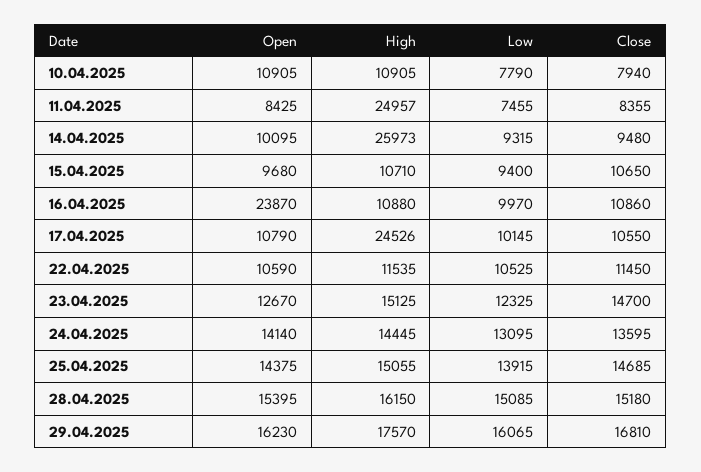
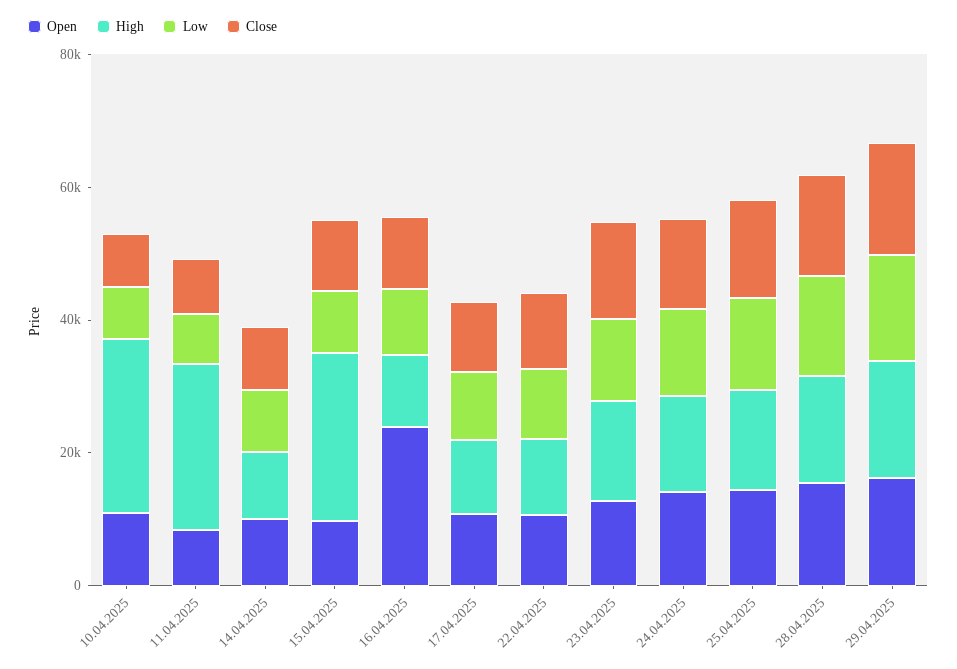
  {
    "Open": {
      "10.04.2025": 10905,
      "11.04.2025": 8425,
      "14.04.2025": 10095,
      "15.04.2025": 9680,
      "16.04.2025": 23870,
      "17.04.2025": 10790,
      "22.04.2025": 10590,
      "23.04.2025": 12670,
      "24.04.2025": 14140,
      "25.04.2025": 14375,
      "28.04.2025": 15395,
      "29.04.2025": 16230
    },
    "High": {
-     "10.04.2025": 10905,
+     "10.04.2025": 25000,
      "11.04.2025": 24957,
-     "14.04.2025": 25973,
+     "14.04.2025": 10000,
-     "15.04.2025": 10710,
+     "15.04.2025": 25000,
      "16.04.2025": 10880,
-     "17.04.2025": 24526,
+     "17.04.2025": 10000,
      "22.04.2025": 11535,
      "23.04.2025": 15125,
      "24.04.2025": 14445,
      "25.04.2025": 15055,
      "28.04.2025": 16150,
      "29.04.2025": 17570
    },
    "Low": {
      "10.04.2025": 7790,
      "11.04.2025": 7455,
      "14.04.2025": 9315,
      "15.04.2025": 9400,
      "16.04.2025": 9970,
      "17.04.2025": 10145,
      "22.04.2025": 10525,
      "23.04.2025": 12325,
      "24.04.2025": 13095,
      "25.04.2025": 13915,
      "28.04.2025": 15085,
      "29.04.2025": 16065
    },
    "Close": {
      "10.04.2025": 7940,
      "11.04.2025": 8355,
      "14.04.2025": 9480,
      "15.04.2025": 10650,
      "16.04.2025": 10860,
      "17.04.2025": 10550,
      "22.04.2025": 11450,
      "23.04.2025": 14700,
      "24.04.2025": 13595,
      "25.04.2025": 14685,
      "28.04.2025": 15180,
      "29.04.2025": 16810
    }
  }

